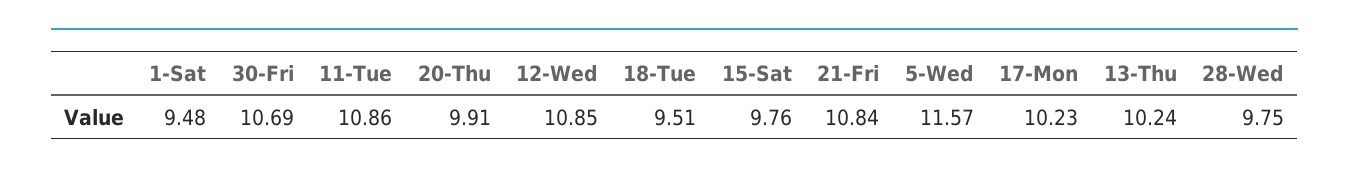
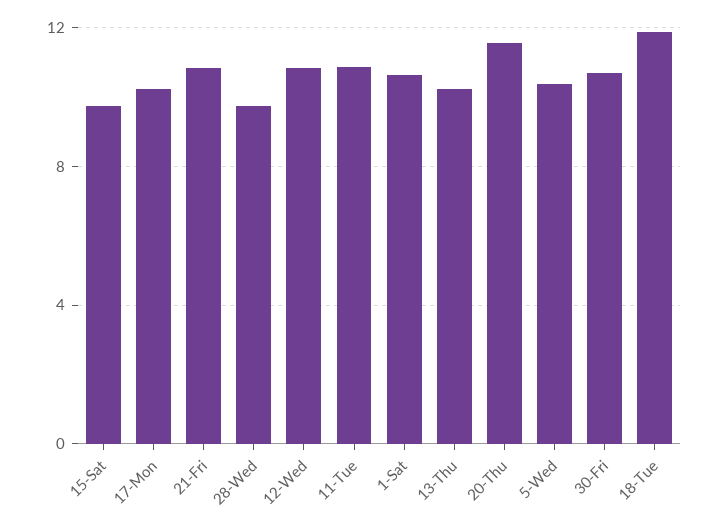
  {
-   "1-Sat": 9.48,
+   "1-Sat": 10.5,
    "30-Fri": 10.69,
    "11-Tue": 10.86,
-   "20-Thu": 9.91,
+   "20-Thu": 11.5,
    "12-Wed": 10.85,
-   "18-Tue": 9.51,
+   "18-Tue": 12,
    "15-Sat": 9.76,
    "21-Fri": 10.84,
-   "5-Wed": 11.57,
+   "5-Wed": 10.5,
    "17-Mon": 10.23,
    "13-Thu": 10.24,
    "28-Wed": 9.75
  }

